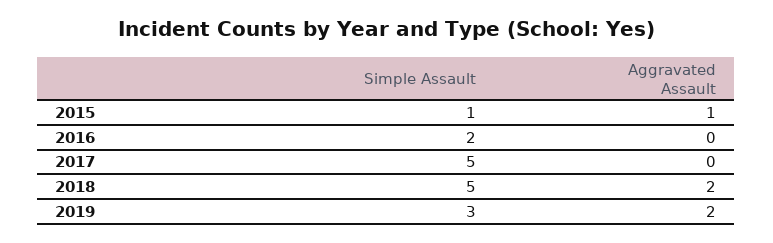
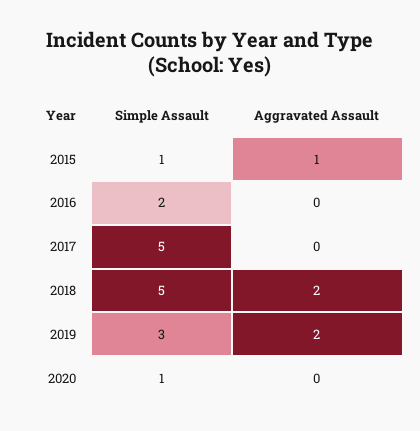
  {
    "Simple Assault": {
      "2015": 1,
      "2016": 2,
      "2017": 5,
      "2018": 5,
-     "2019": 3
+     "2019": 3,
+     "2020": 1
    },
    "Aggravated Assault": {
      "2015": 1,
      "2016": 0,
      "2017": 0,
      "2018": 2,
-     "2019": 2
+     "2019": 2,
+     "2020": 0
    }
  }

